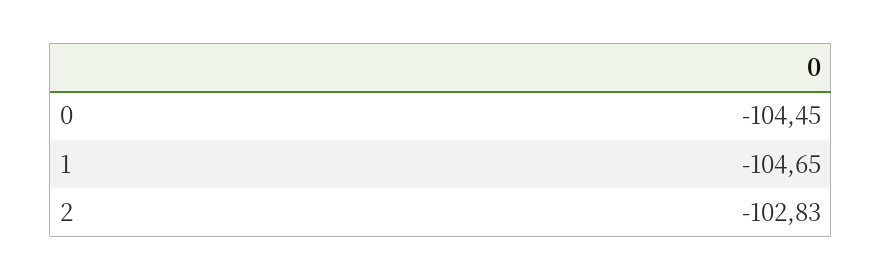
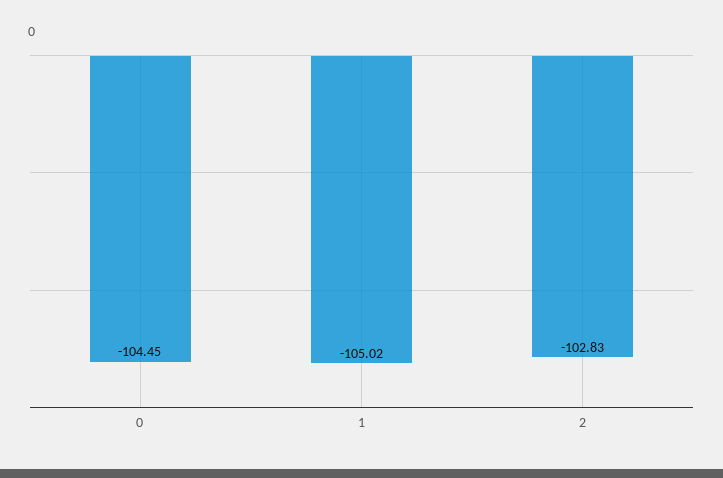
  {
    "0": -104.45,
-   "1": -104.65,
+   "1": -105.02,
    "2": -102.83
  }

